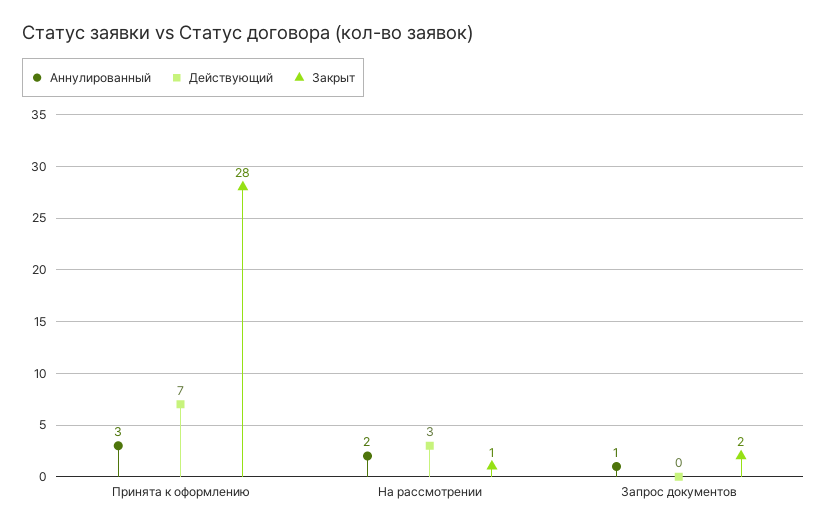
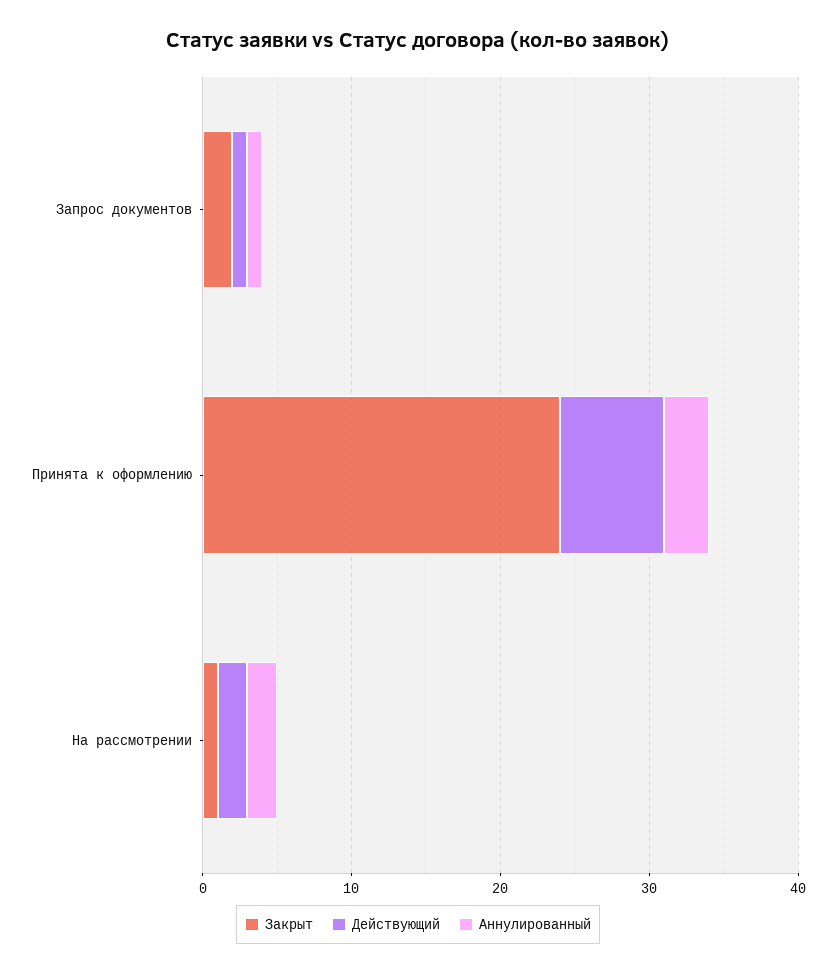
  {
    "Аннулированный": {
      "Принята к оформлению": 3,
      "На рассмотрении": 2,
      "Запрос документов": 1
    },
    "Действующий": {
      "Принята к оформлению": 7,
-     "На рассмотрении": 3,
+     "На рассмотрении": 2,
-     "Запрос документов": 0
+     "Запрос документов": 1
    },
    "Закрыт": {
-     "Принята к оформлению": 28,
+     "Принята к оформлению": 24,
      "На рассмотрении": 1,
      "Запрос документов": 2
    }
  }

